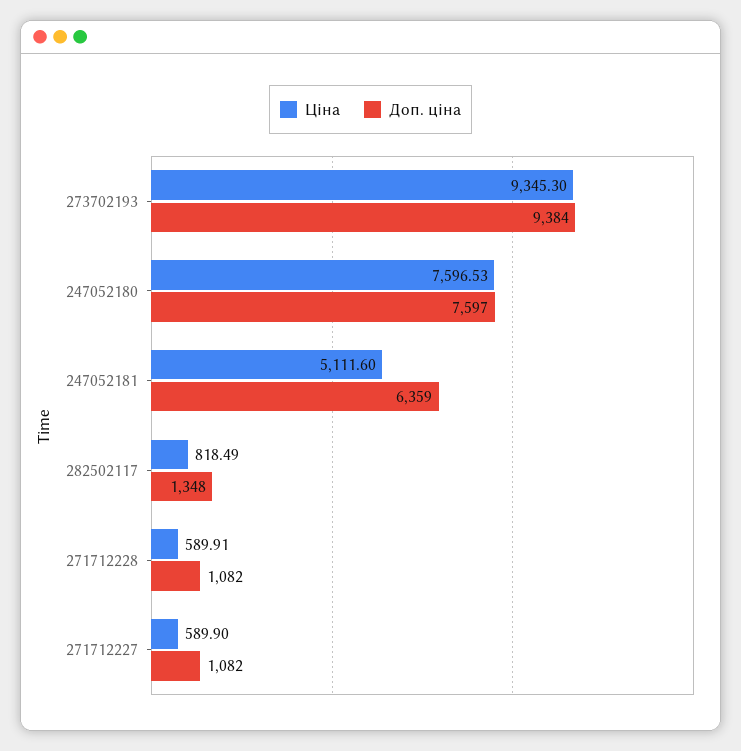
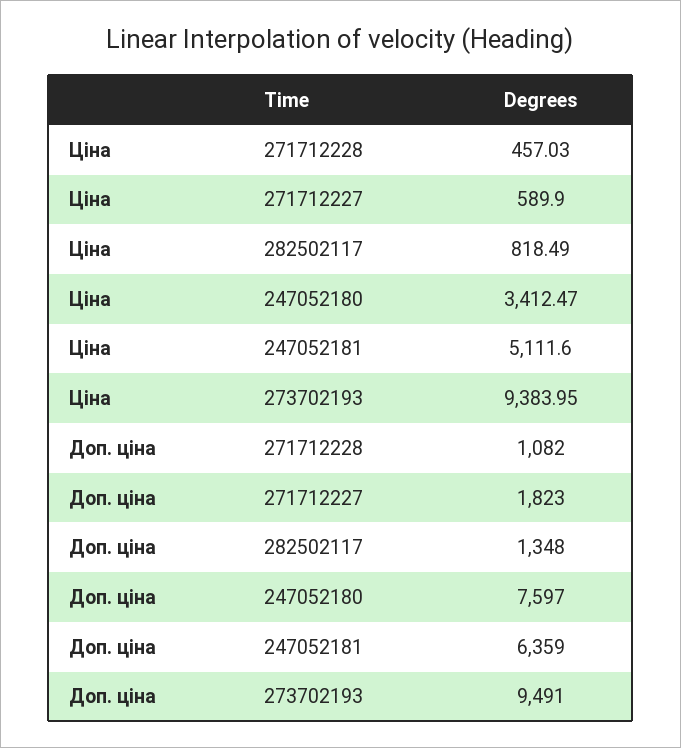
  {
    "Ціна": {
-     "273702193": 9345.3,
+     "273702193": 9383.95,
-     "247052180": 7596.53,
+     "247052180": 3412.47,
      "247052181": 5111.6,
      "282502117": 818.49,
-     "271712228": 589.91,
+     "271712228": 457.03,
      "271712227": 589.9
    },
    "Доп. ціна": {
-     "273702193": 9384,
+     "273702193": 9491,
      "247052180": 7597,
      "247052181": 6359,
      "282502117": 1348,
      "271712228": 1082,
-     "271712227": 1082
+     "271712227": 1823
    }
  }

